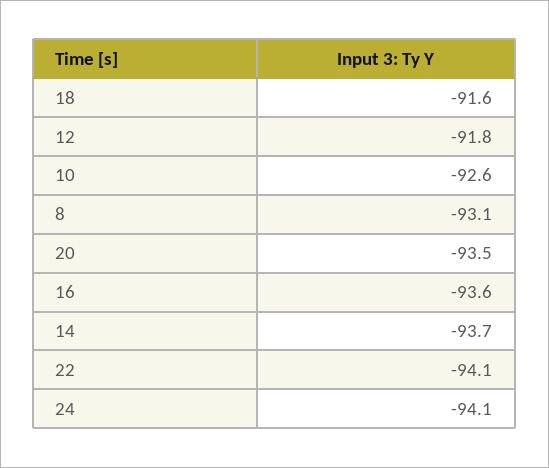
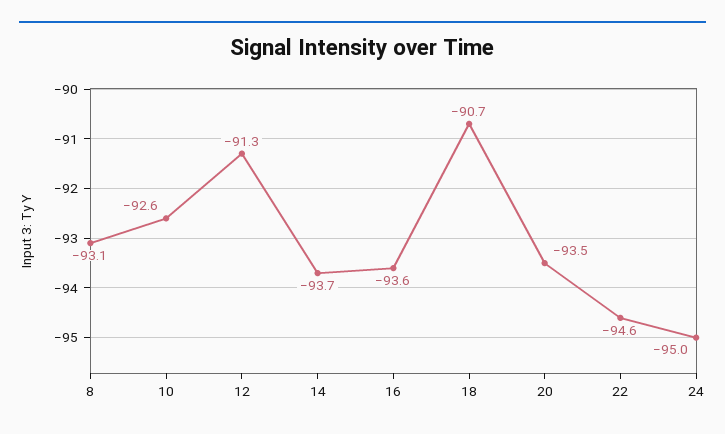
  {
-   "18": -91.6,
+   "18": -90.7,
-   "12": -91.8,
+   "12": -91.3,
    "10": -92.6,
    "8": -93.1,
    "20": -93.5,
    "16": -93.6,
    "14": -93.7,
-   "22": -94.1,
+   "22": -94.6,
-   "24": -94.1
+   "24": -95
  }

